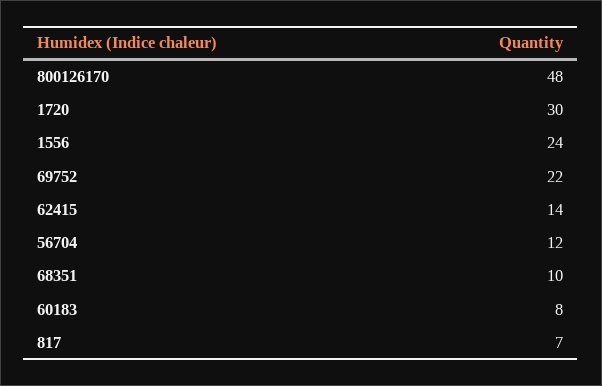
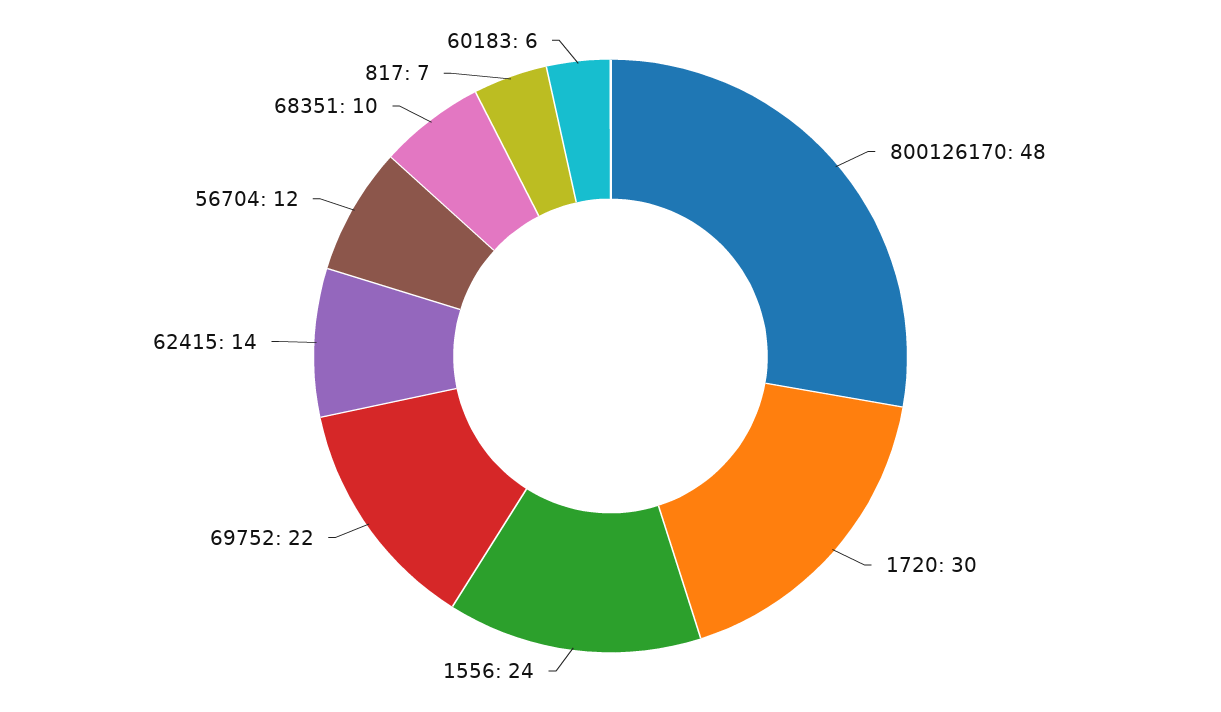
  {
    "800126170": 48,
    "1720": 30,
    "1556": 24,
    "69752": 22,
    "62415": 14,
    "56704": 12,
    "68351": 10,
-   "60183": 8,
+   "60183": 6,
    "817": 7
  }

